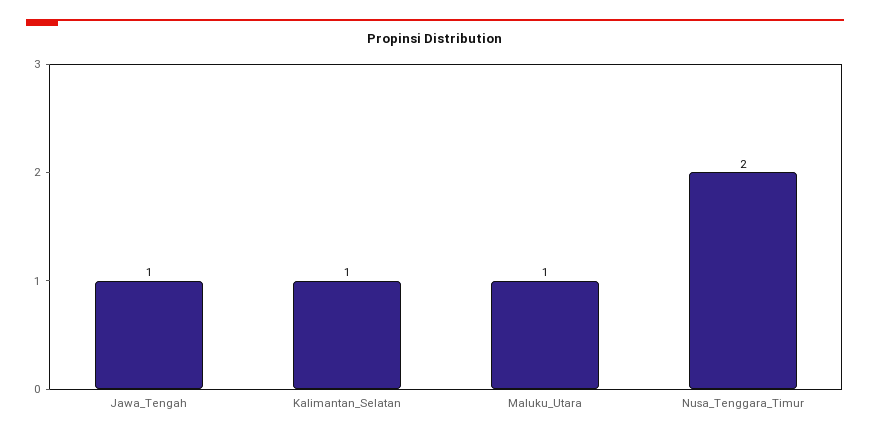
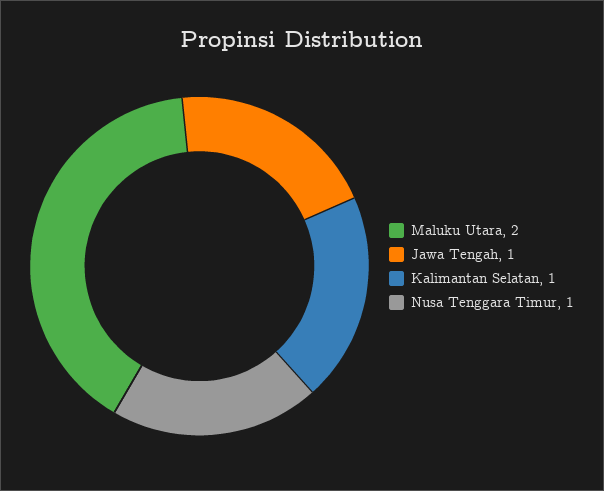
  {
    "Jawa_Tengah": 1,
    "Kalimantan_Selatan": 1,
-   "Maluku_Utara": 1,
+   "Maluku_Utara": 2,
-   "Nusa_Tenggara_Timur": 2
+   "Nusa_Tenggara_Timur": 1
  }

